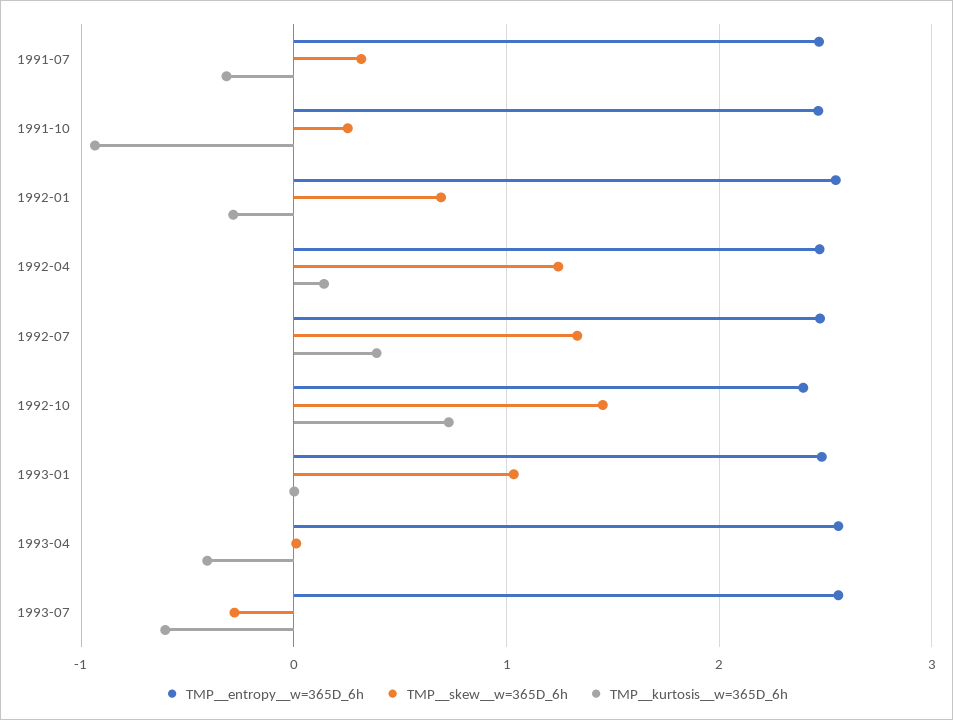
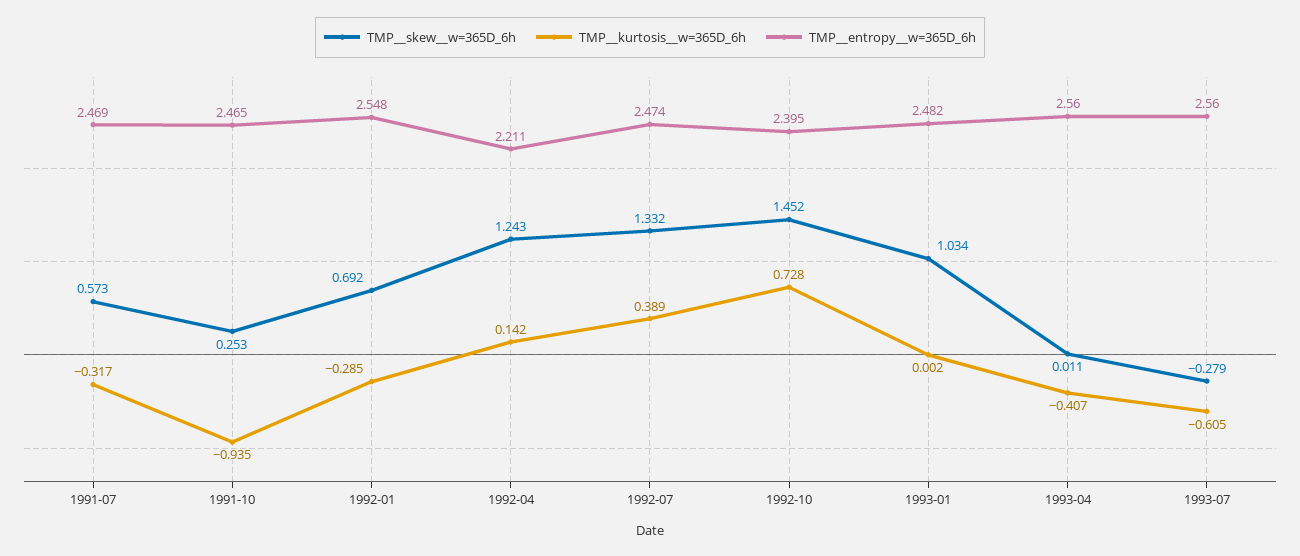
  {
    "TMP__entropy__w=365D_6h": {
      "1991-07": 2.469,
      "1991-10": 2.465,
      "1992-01": 2.548,
-     "1992-04": 2.5,
+     "1992-04": 2.211,
      "1992-07": 2.474,
      "1992-10": 2.395,
      "1993-01": 2.482,
      "1993-04": 2.56,
      "1993-07": 2.56
    },
    "TMP__skew__w=365D_6h": {
-     "1991-07": 0.3,
+     "1991-07": 0.573,
      "1991-10": 0.253,
      "1992-01": 0.692,
      "1992-04": 1.243,
      "1992-07": 1.332,
      "1992-10": 1.452,
      "1993-01": 1.034,
      "1993-04": 0.011,
      "1993-07": -0.279
    },
    "TMP__kurtosis__w=365D_6h": {
      "1991-07": -0.317,
      "1991-10": -0.935,
      "1992-01": -0.285,
      "1992-04": 0.142,
      "1992-07": 0.389,
      "1992-10": 0.728,
      "1993-01": 0.002,
      "1993-04": -0.407,
      "1993-07": -0.605
    }
  }

